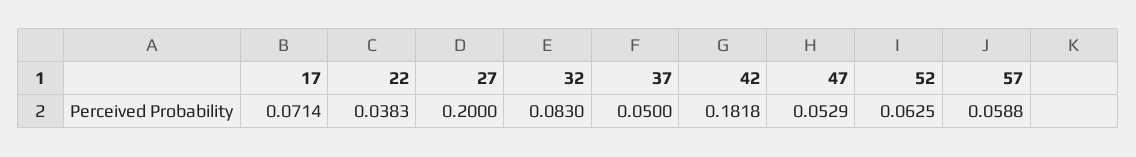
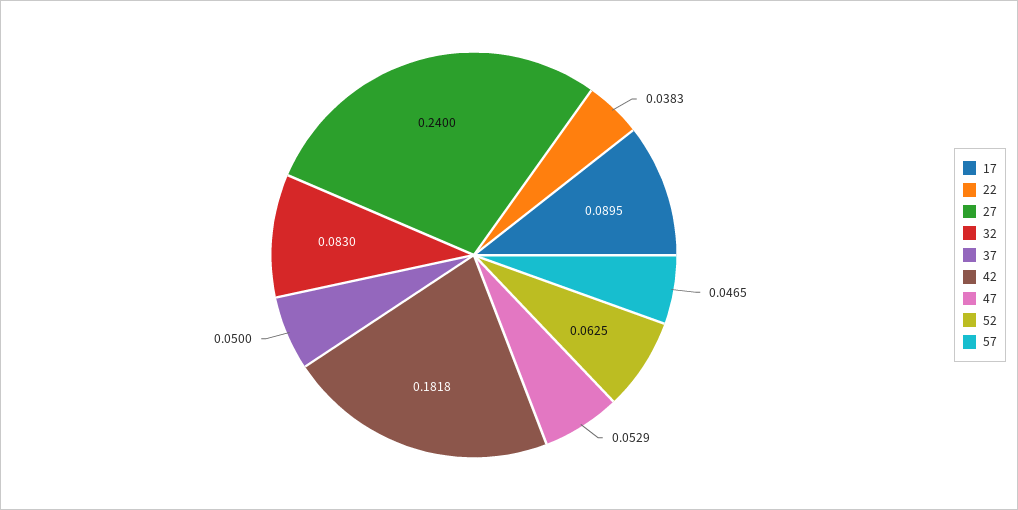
  {
-   "17": 0.0714,
+   "17": 0.0895,
    "22": 0.0383,
-   "27": 0.2,
+   "27": 0.24,
    "32": 0.083,
    "37": 0.05,
    "42": 0.1818,
    "47": 0.0529,
    "52": 0.0625,
-   "57": 0.0588
+   "57": 0.0465
  }

